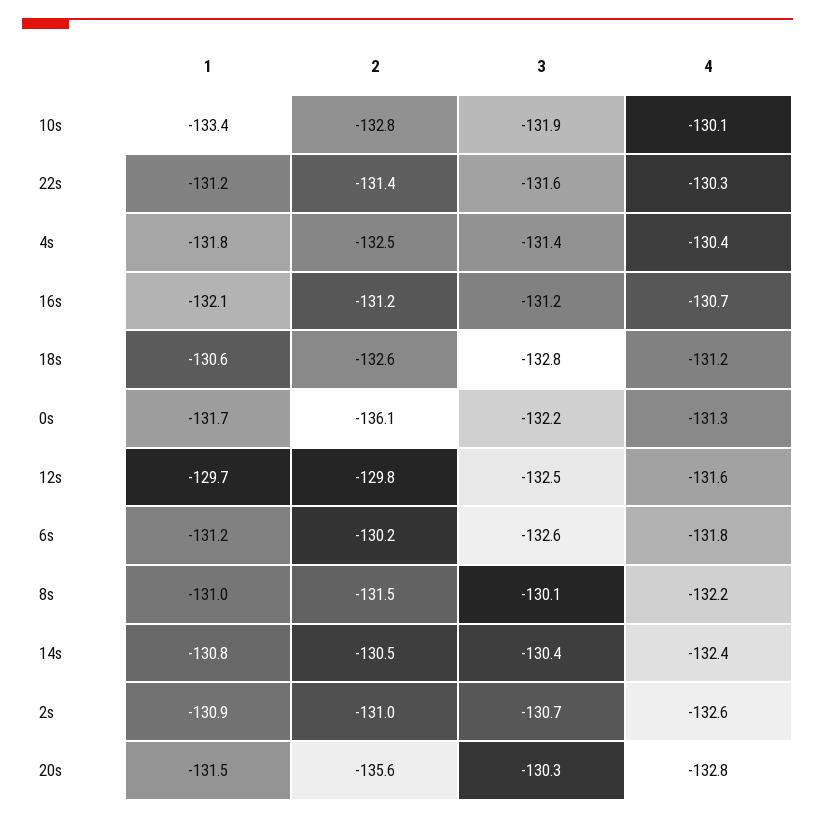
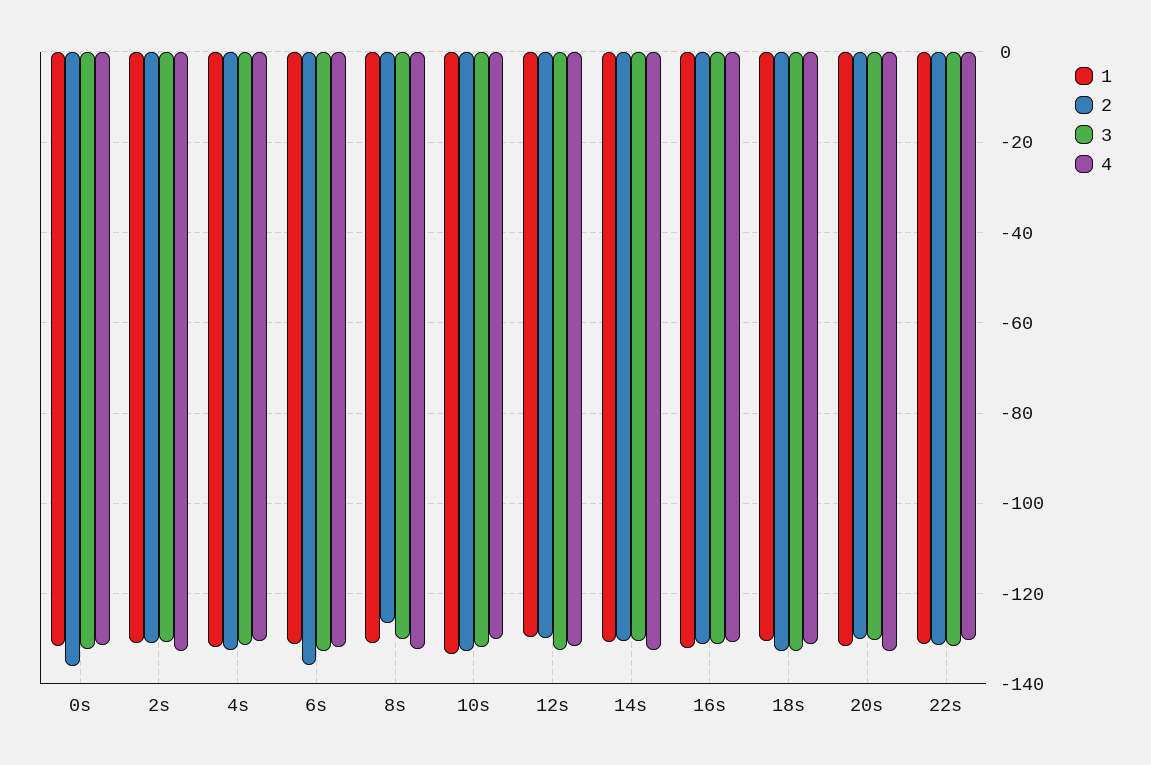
  {
    "1": {
      "10s": -133.4,
      "22s": -131.2,
      "4s": -131.8,
      "16s": -132.1,
      "18s": -130.6,
      "0s": -131.7,
      "12s": -129.7,
      "6s": -131.2,
      "8s": -131,
      "14s": -130.8,
      "2s": -130.9,
      "20s": -131.5
    },
    "2": {
      "10s": -132.8,
      "22s": -131.4,
      "4s": -132.5,
      "16s": -131.2,
      "18s": -132.6,
      "0s": -136.1,
      "12s": -129.8,
-     "6s": -130.2,
+     "6s": -136,
-     "8s": -131.5,
+     "8s": -126,
      "14s": -130.5,
      "2s": -131,
-     "20s": -135.6
+     "20s": -130
    },
    "3": {
      "10s": -131.9,
      "22s": -131.6,
      "4s": -131.4,
      "16s": -131.2,
      "18s": -132.8,
      "0s": -132.2,
      "12s": -132.5,
      "6s": -132.6,
      "8s": -130.1,
      "14s": -130.4,
      "2s": -130.7,
      "20s": -130.3
    },
    "4": {
      "10s": -130.1,
      "22s": -130.3,
      "4s": -130.4,
      "16s": -130.7,
      "18s": -131.2,
      "0s": -131.3,
      "12s": -131.6,
      "6s": -131.8,
      "8s": -132.2,
      "14s": -132.4,
      "2s": -132.6,
      "20s": -132.8
    }
  }

